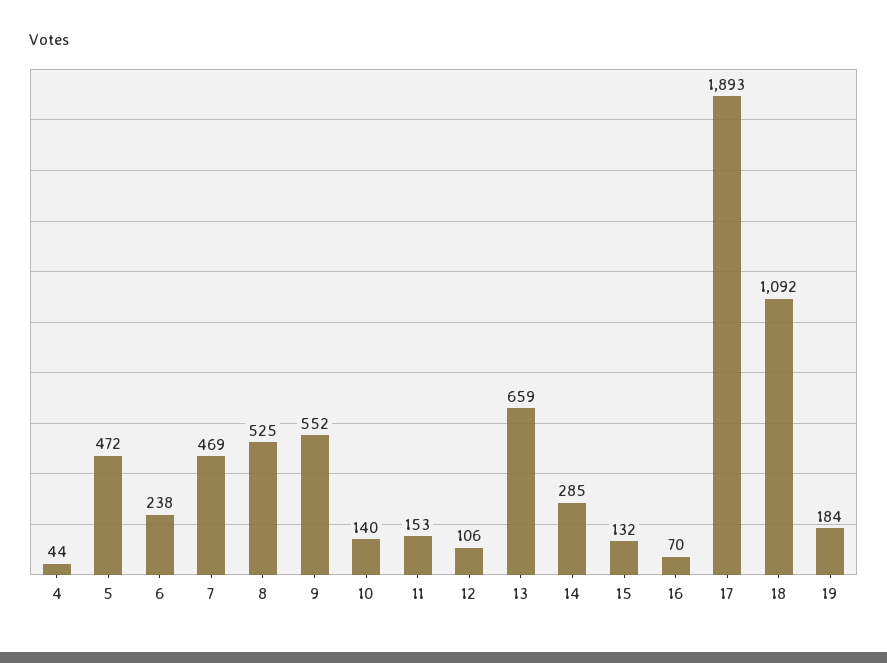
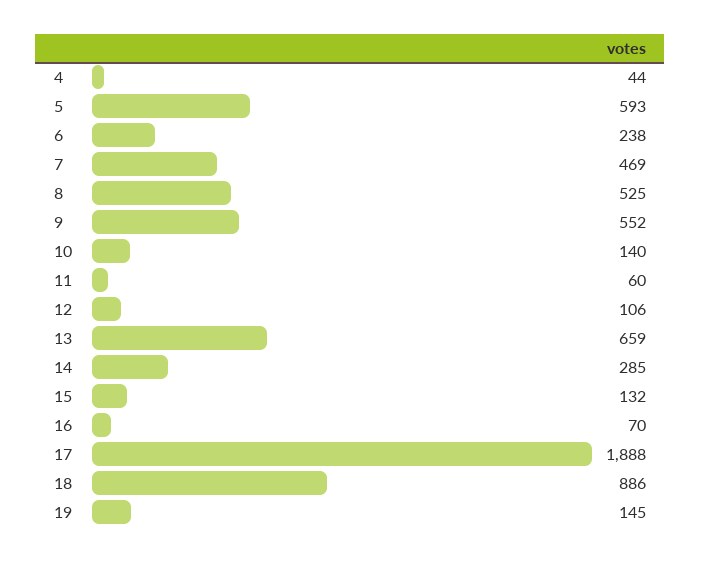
  {
    "4": 44,
-   "5": 472,
+   "5": 593,
    "6": 238,
    "7": 469,
    "8": 525,
    "9": 552,
    "10": 140,
-   "11": 153,
+   "11": 60,
    "12": 106,
    "13": 659,
    "14": 285,
    "15": 132,
    "16": 70,
-   "17": 1893,
+   "17": 1888,
-   "18": 1092,
+   "18": 886,
-   "19": 184
+   "19": 145
  }

